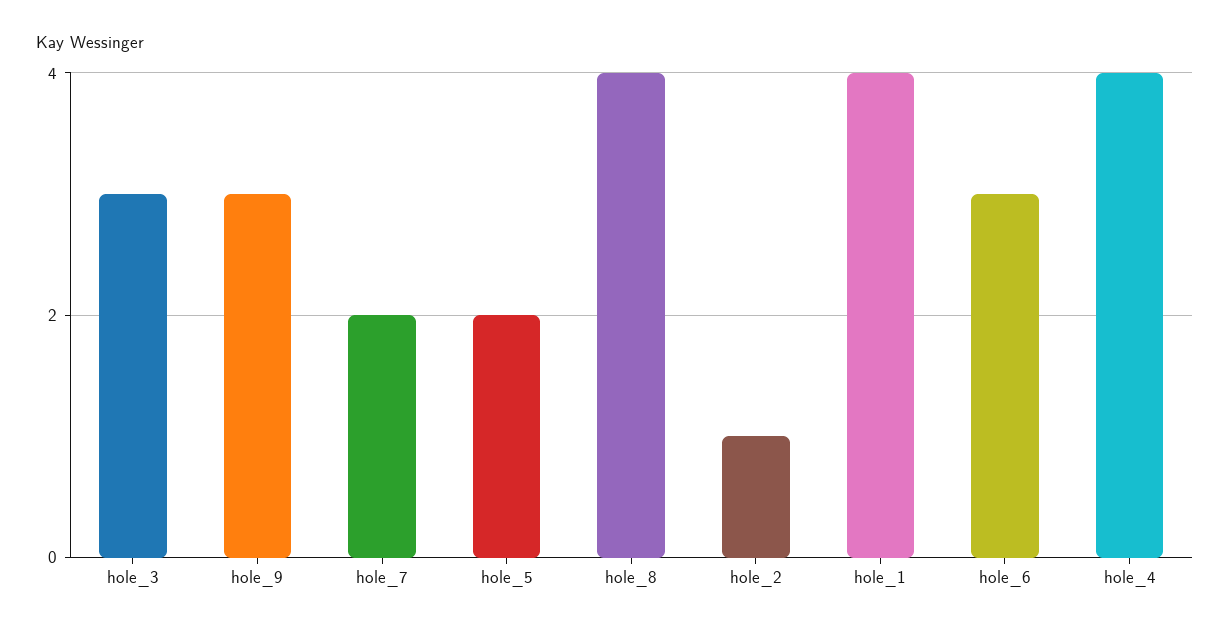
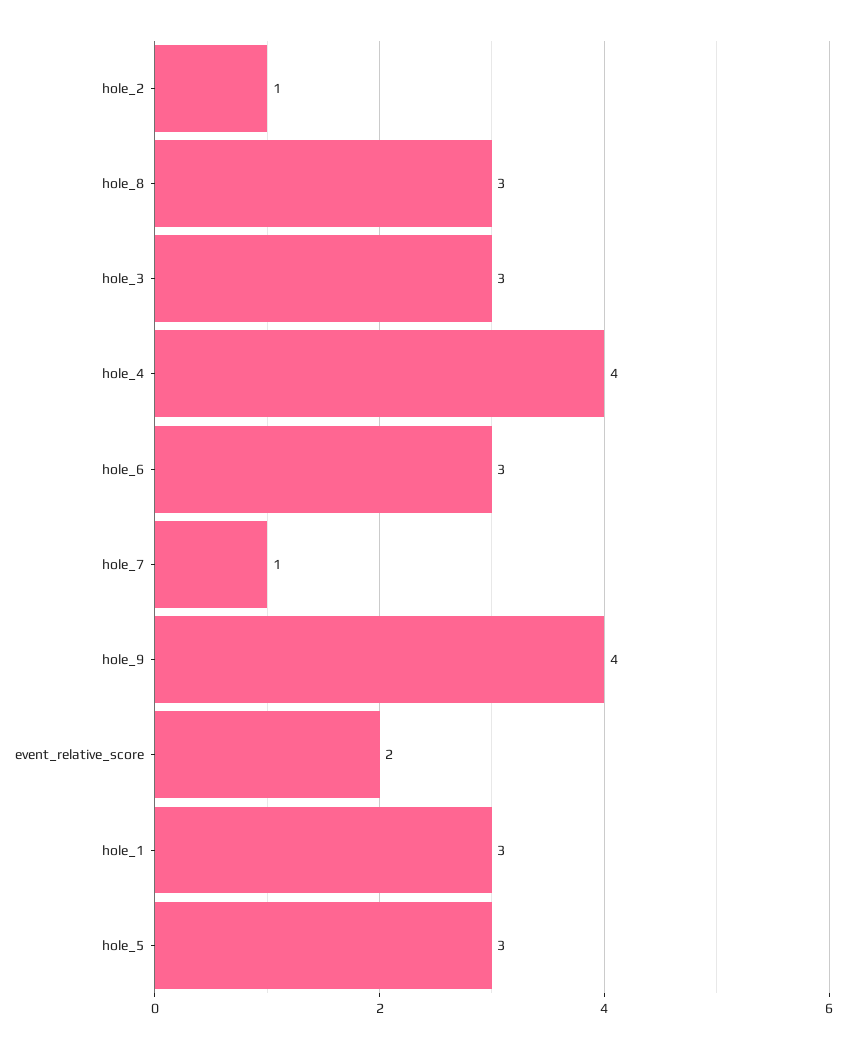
  {
    "hole_3": 3,
-   "hole_9": 3,
+   "hole_9": 4,
-   "hole_7": 2,
+   "hole_7": 1,
-   "hole_5": 2,
+   "hole_5": 3,
-   "hole_8": 4,
+   "hole_8": 3,
    "hole_2": 1,
-   "hole_1": 4,
+   "hole_1": 3,
    "hole_6": 3,
-   "hole_4": 4
+   "hole_4": 4,
+   "event_relative_score": 2
  }

